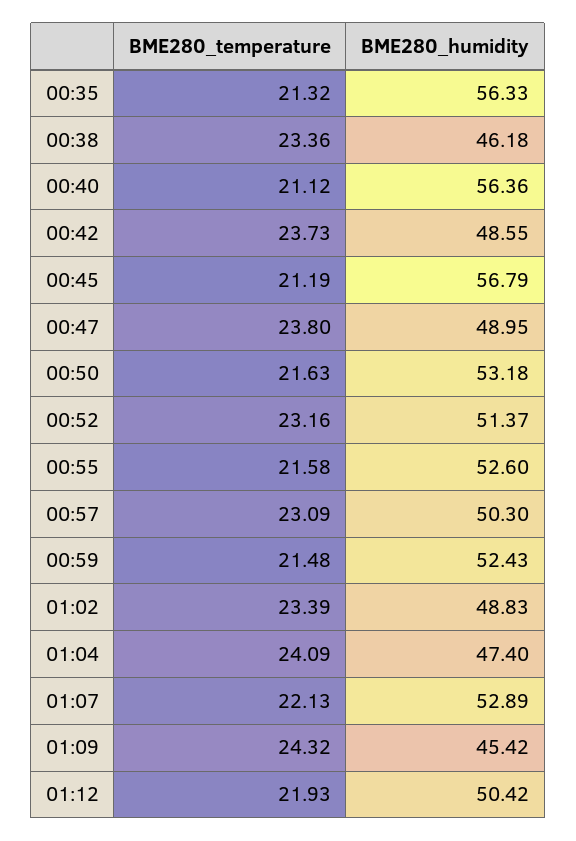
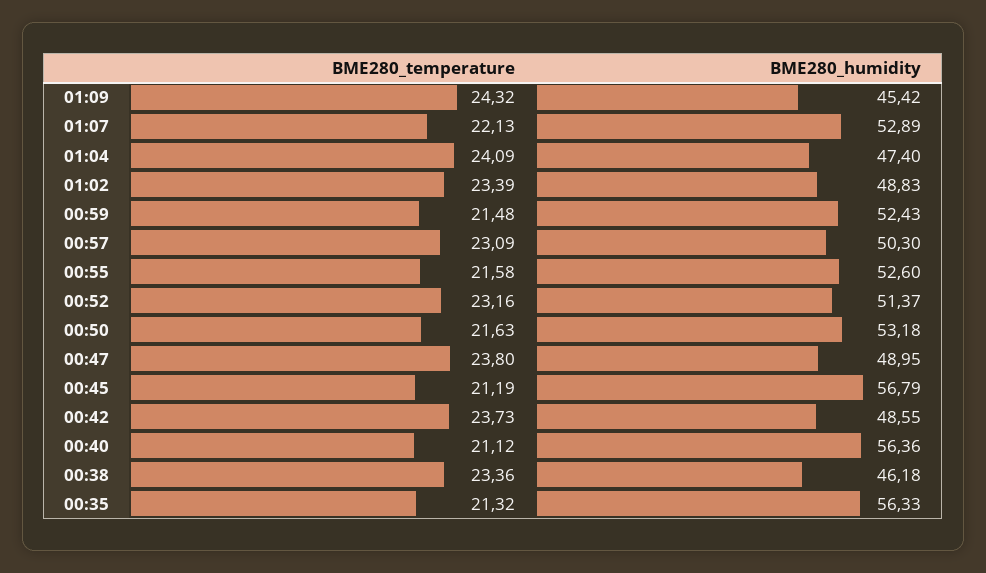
  {
    "BME280_temperature": {
      "00:35": 21.32,
      "00:38": 23.36,
      "00:40": 21.12,
      "00:42": 23.73,
      "00:45": 21.19,
      "00:47": 23.8,
      "00:50": 21.63,
      "00:52": 23.16,
      "00:55": 21.58,
      "00:57": 23.09,
      "00:59": 21.48,
      "01:02": 23.39,
      "01:04": 24.09,
      "01:07": 22.13,
-     "01:09": 24.32,
+     "01:09": 24.32
-     "01:12": 21.93
    },
    "BME280_humidity": {
      "00:35": 56.33,
      "00:38": 46.18,
      "00:40": 56.36,
      "00:42": 48.55,
      "00:45": 56.79,
      "00:47": 48.95,
      "00:50": 53.18,
      "00:52": 51.37,
      "00:55": 52.6,
      "00:57": 50.3,
      "00:59": 52.43,
      "01:02": 48.83,
      "01:04": 47.4,
      "01:07": 52.89,
-     "01:09": 45.42,
+     "01:09": 45.42
-     "01:12": 50.42
    }
  }

